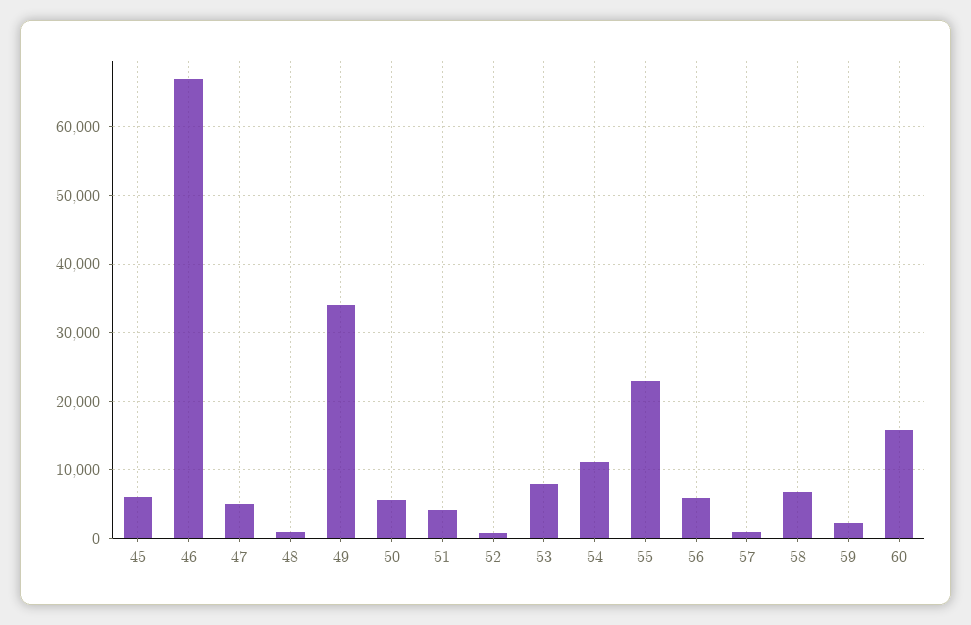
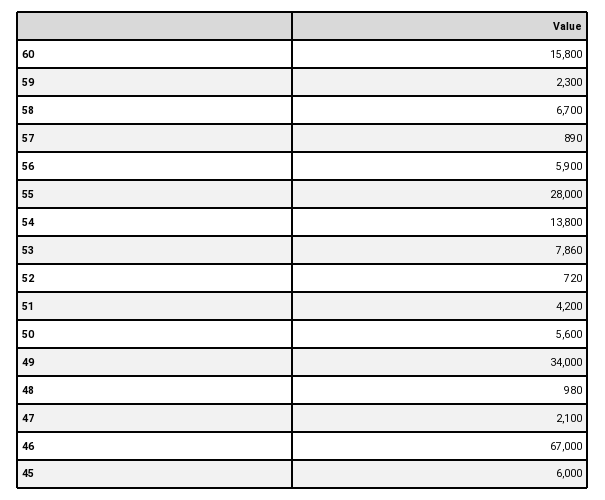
  {
    "45": 6000,
    "46": 67000,
-   "47": 5000,
+   "47": 2100,
    "48": 980,
    "49": 34000,
    "50": 5600,
    "51": 4200,
    "52": 720,
    "53": 7860,
-   "54": 11000,
+   "54": 13800,
-   "55": 23000,
+   "55": 28000,
    "56": 5900,
    "57": 890,
    "58": 6700,
    "59": 2300,
    "60": 15800
  }

